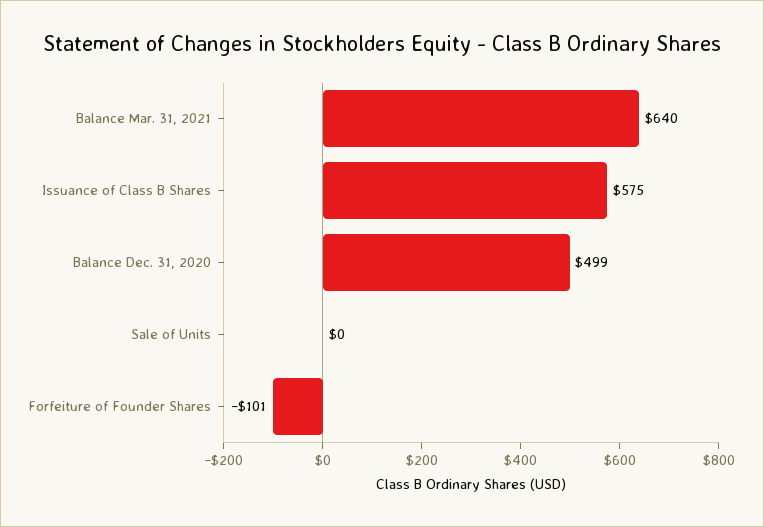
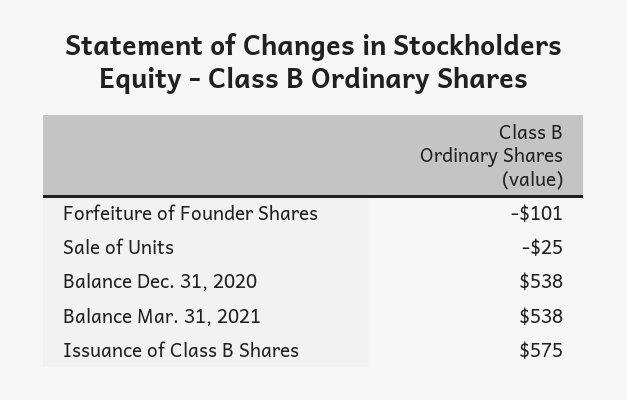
  {
-   "Balance Mar. 31, 2021": 640,
+   "Balance Mar. 31, 2021": 538,
    "Issuance of Class B Shares": 575,
-   "Balance Dec. 31, 2020": 499,
+   "Balance Dec. 31, 2020": 538,
-   "Sale of Units": 0,
+   "Sale of Units": -25,
    "Forfeiture of Founder Shares": -101
  }

